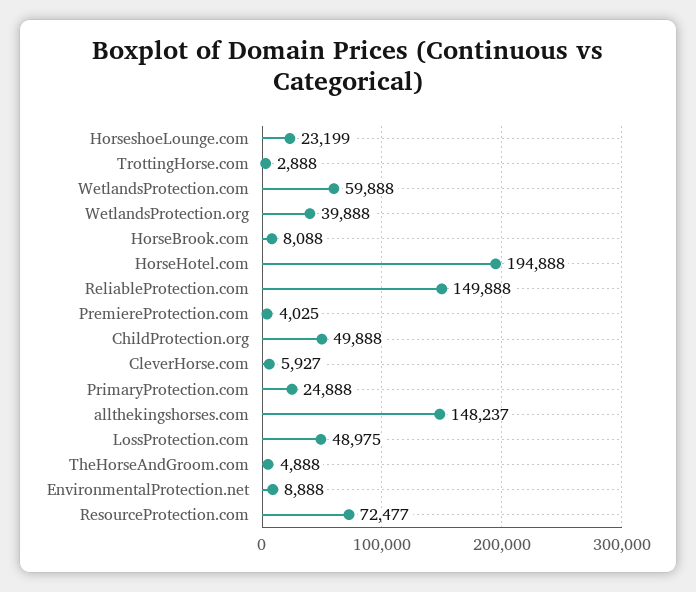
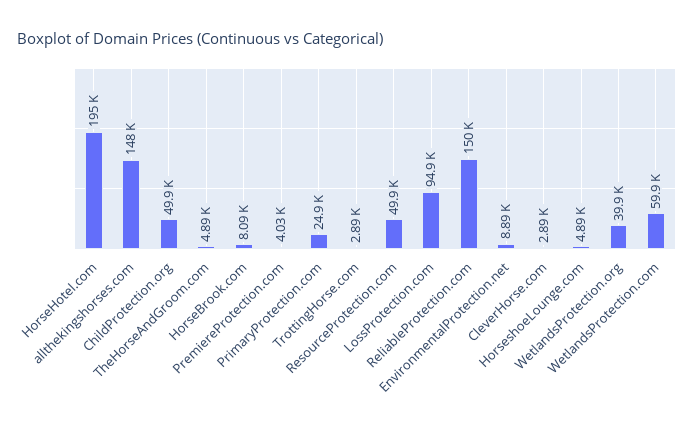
  {
-   "HorseshoeLounge.com": 23199,
+   "HorseshoeLounge.com": 4890,
    "TrottingHorse.com": 2888,
    "WetlandsProtection.com": 59888,
    "WetlandsProtection.org": 39888,
    "HorseBrook.com": 8088,
    "HorseHotel.com": 194888,
    "ReliableProtection.com": 149888,
    "PremiereProtection.com": 4025,
    "ChildProtection.org": 49888,
-   "CleverHorse.com": 5927,
+   "CleverHorse.com": 2890,
    "PrimaryProtection.com": 24888,
    "allthekingshorses.com": 148237,
-   "LossProtection.com": 48975,
+   "LossProtection.com": 94900,
    "TheHorseAndGroom.com": 4888,
    "EnvironmentalProtection.net": 8888,
-   "ResourceProtection.com": 72477
+   "ResourceProtection.com": 49900
  }

